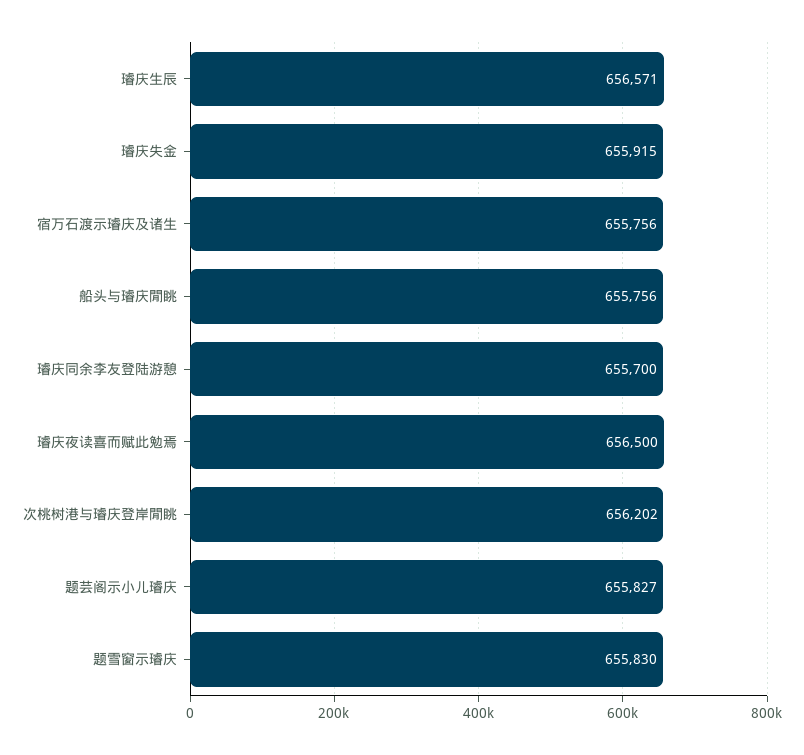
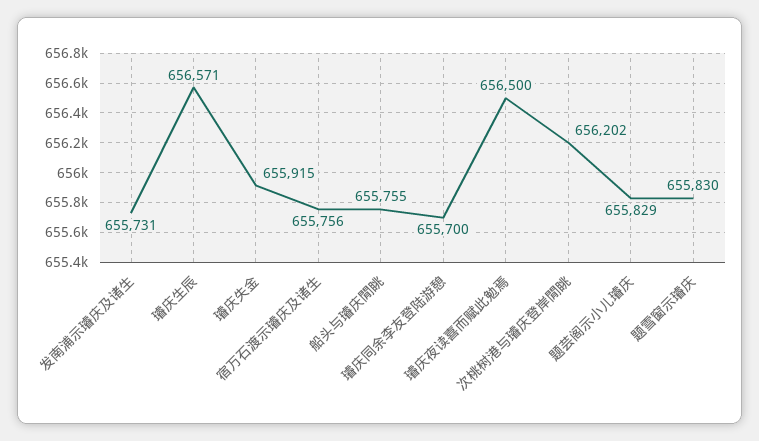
  {
    "璿庆生辰": 656571,
    "璿庆失金": 655915,
    "宿万石渡示璿庆及诸生": 655756,
-   "船头与璿庆閒眺": 655756,
+   "船头与璿庆閒眺": 655755,
    "璿庆同余李友登陆游憩": 655700,
    "璿庆夜读喜而赋此勉焉": 656500,
    "次桃树港与璿庆登岸閒眺": 656202,
-   "题芸阁示小儿璿庆": 655827,
+   "题芸阁示小儿璿庆": 655829,
-   "题雪窗示璿庆": 655830
+   "题雪窗示璿庆": 655830,
+   "发南浦示璿庆及诸生": 655731
  }

